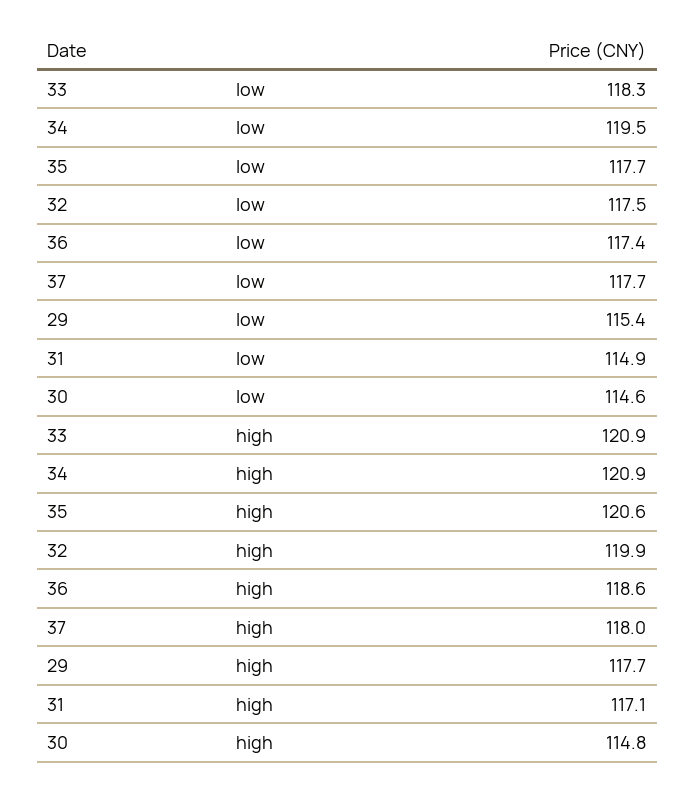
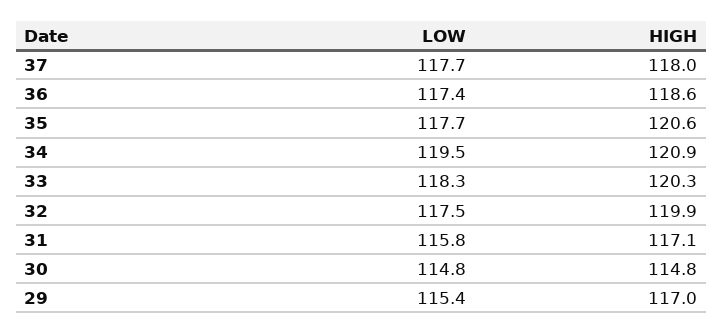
  {
    "33": {
      "low": 118.3,
-     "high": 120.9
+     "high": 120.3
    },
    "34": {
      "low": 119.5,
      "high": 120.9
    },
    "35": {
      "low": 117.7,
      "high": 120.6
    },
    "32": {
      "low": 117.5,
      "high": 119.9
    },
    "36": {
      "low": 117.4,
      "high": 118.6
    },
    "37": {
      "low": 117.7,
      "high": 118
    },
    "29": {
      "low": 115.4,
-     "high": 117.7
+     "high": 117
    },
    "31": {
-     "low": 114.9,
+     "low": 115.8,
      "high": 117.1
    },
    "30": {
-     "low": 114.6,
+     "low": 114.8,
      "high": 114.8
    }
  }

